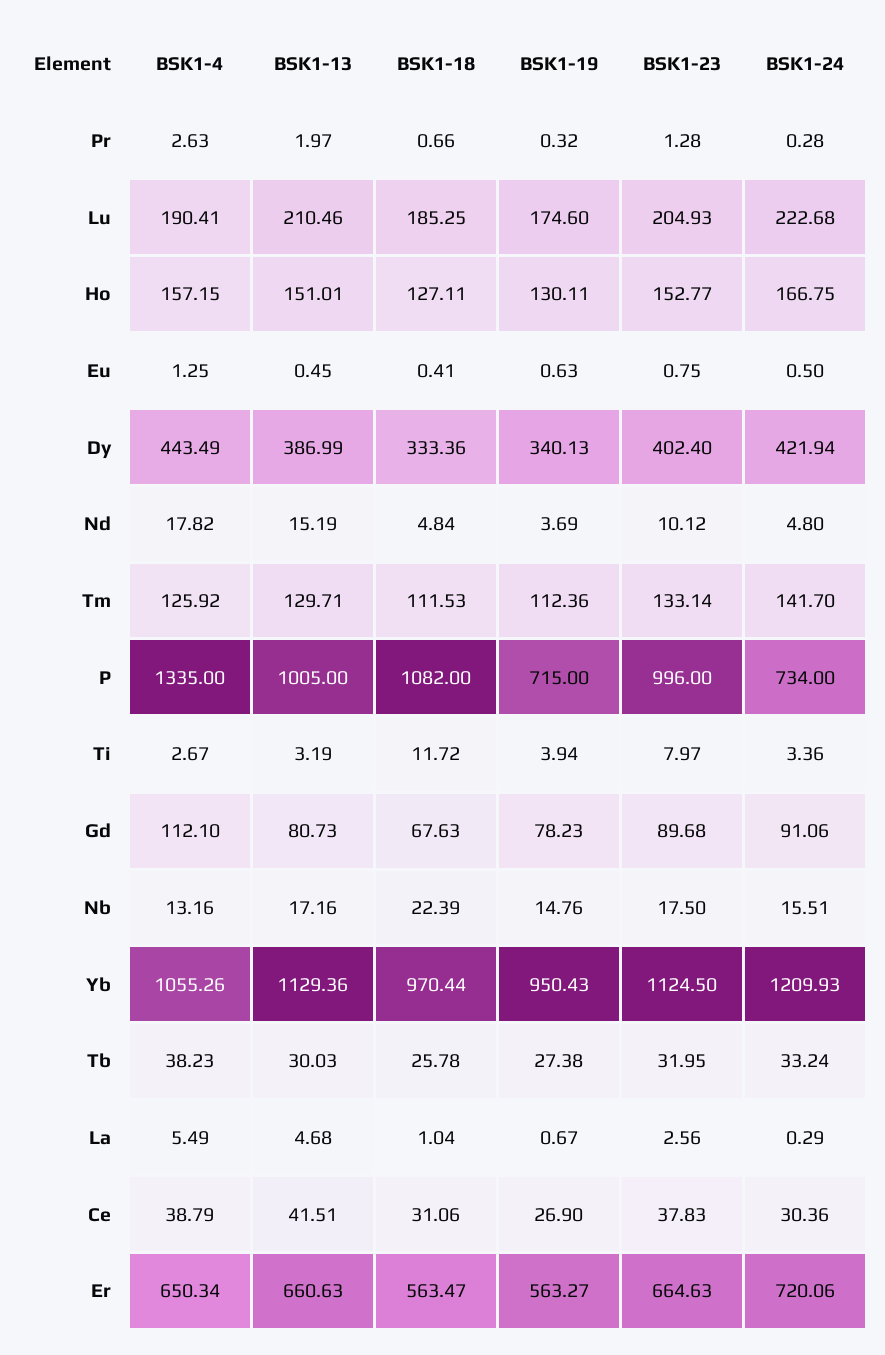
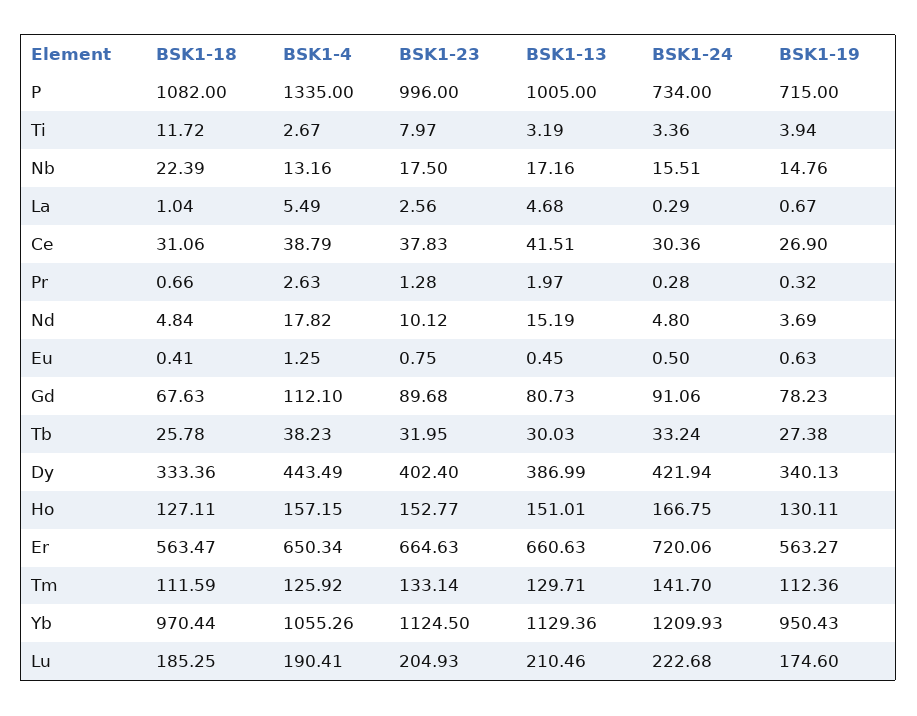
  {
    "BSK1-4": {
      "Pr": 2.63,
      "Lu": 190.41,
      "Ho": 157.15,
      "Eu": 1.25,
      "Dy": 443.49,
      "Nd": 17.82,
      "Tm": 125.92,
      "P": 1335,
      "Ti": 2.67,
      "Gd": 112.1,
      "Nb": 13.16,
      "Yb": 1055.26,
      "Tb": 38.23,
      "La": 5.49,
      "Ce": 38.79,
      "Er": 650.34
    },
    "BSK1-13": {
      "Pr": 1.97,
      "Lu": 210.46,
      "Ho": 151.01,
      "Eu": 0.45,
      "Dy": 386.99,
      "Nd": 15.19,
      "Tm": 129.71,
      "P": 1005,
      "Ti": 3.19,
      "Gd": 80.73,
      "Nb": 17.16,
      "Yb": 1129.36,
      "Tb": 30.03,
      "La": 4.68,
      "Ce": 41.51,
      "Er": 660.63
    },
    "BSK1-18": {
      "Pr": 0.66,
      "Lu": 185.25,
      "Ho": 127.11,
      "Eu": 0.41,
      "Dy": 333.36,
      "Nd": 4.84,
-     "Tm": 111.53,
+     "Tm": 111.59,
      "P": 1082,
      "Ti": 11.72,
      "Gd": 67.63,
      "Nb": 22.39,
      "Yb": 970.44,
      "Tb": 25.78,
      "La": 1.04,
      "Ce": 31.06,
      "Er": 563.47
    },
    "BSK1-19": {
      "Pr": 0.32,
      "Lu": 174.6,
      "Ho": 130.11,
      "Eu": 0.63,
      "Dy": 340.13,
      "Nd": 3.69,
      "Tm": 112.36,
      "P": 715,
      "Ti": 3.94,
      "Gd": 78.23,
      "Nb": 14.76,
      "Yb": 950.43,
      "Tb": 27.38,
      "La": 0.67,
      "Ce": 26.9,
      "Er": 563.27
    },
    "BSK1-23": {
      "Pr": 1.28,
      "Lu": 204.93,
      "Ho": 152.77,
      "Eu": 0.75,
      "Dy": 402.4,
      "Nd": 10.12,
      "Tm": 133.14,
      "P": 996,
      "Ti": 7.97,
      "Gd": 89.68,
      "Nb": 17.5,
      "Yb": 1124.5,
      "Tb": 31.95,
      "La": 2.56,
      "Ce": 37.83,
      "Er": 664.63
    },
    "BSK1-24": {
      "Pr": 0.28,
      "Lu": 222.68,
      "Ho": 166.75,
      "Eu": 0.5,
      "Dy": 421.94,
      "Nd": 4.8,
      "Tm": 141.7,
      "P": 734,
      "Ti": 3.36,
      "Gd": 91.06,
      "Nb": 15.51,
      "Yb": 1209.93,
      "Tb": 33.24,
      "La": 0.29,
      "Ce": 30.36,
      "Er": 720.06
    }
  }

